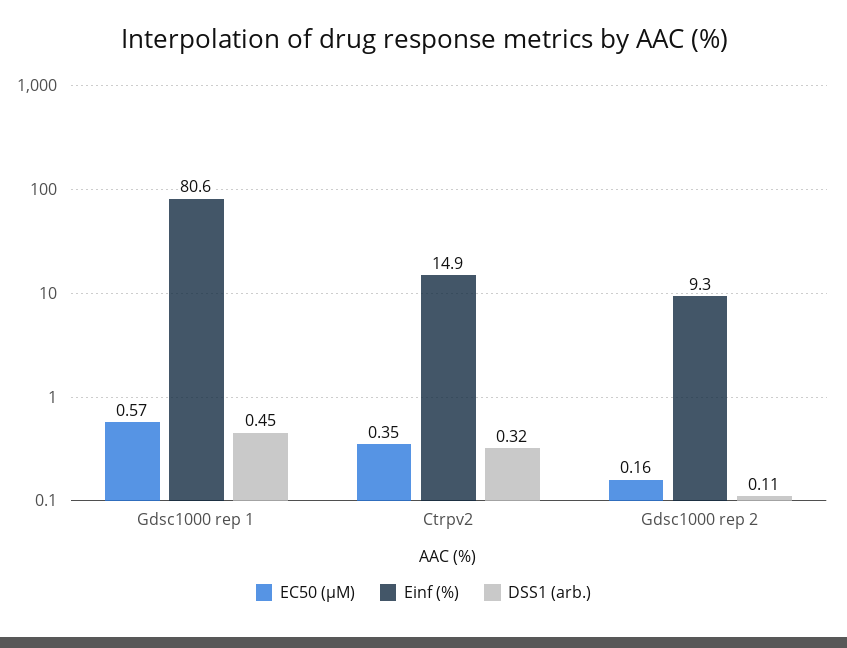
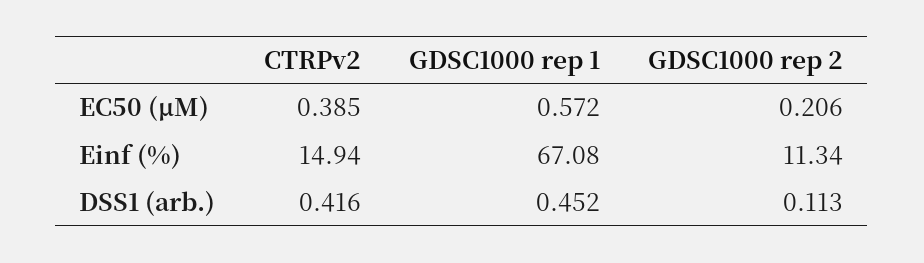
  {
    "EC50 (µM)": {
      "Gdsc1000 rep 1": 0.572,
-     "Ctrpv2": 0.35,
+     "Ctrpv2": 0.385,
-     "Gdsc1000 rep 2": 0.16
+     "Gdsc1000 rep 2": 0.206
    },
    "Einf (%)": {
-     "Gdsc1000 rep 1": 80.6,
+     "Gdsc1000 rep 1": 67.08,
      "Ctrpv2": 14.94,
-     "Gdsc1000 rep 2": 9.3
+     "Gdsc1000 rep 2": 11.34
    },
    "DSS1 (arb.)": {
      "Gdsc1000 rep 1": 0.452,
-     "Ctrpv2": 0.32,
+     "Ctrpv2": 0.416,
      "Gdsc1000 rep 2": 0.113
    }
  }

